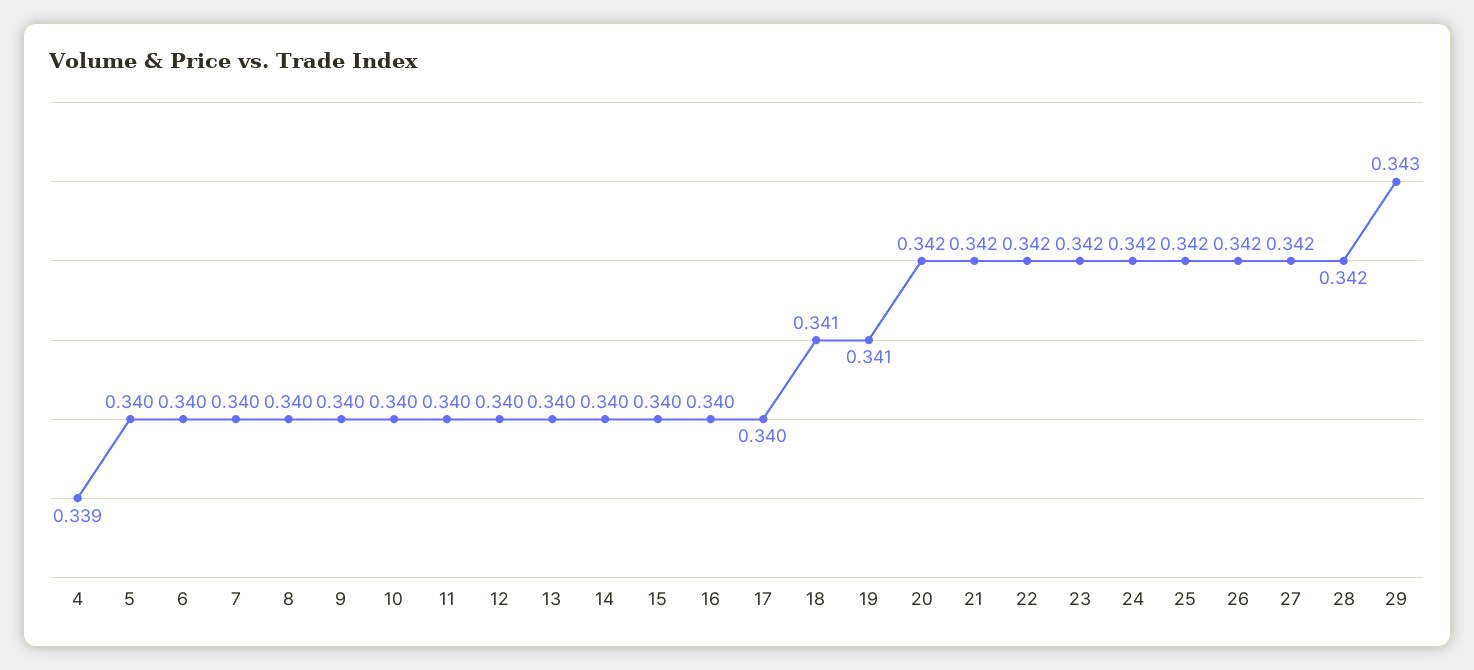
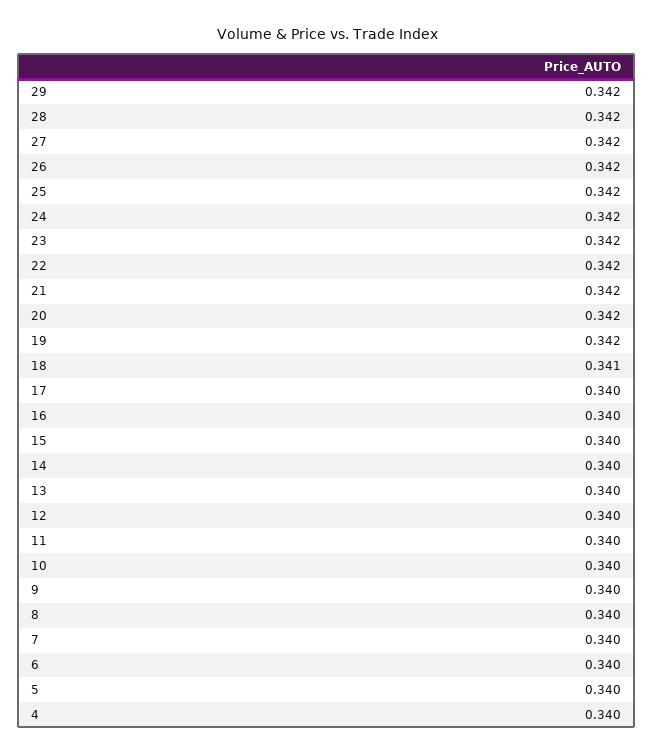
  {
-   "4": 0.339,
+   "4": 0.34,
    "5": 0.34,
    "6": 0.34,
    "7": 0.34,
    "8": 0.34,
    "9": 0.34,
    "10": 0.34,
    "11": 0.34,
    "12": 0.34,
    "13": 0.34,
    "14": 0.34,
    "15": 0.34,
    "16": 0.34,
    "17": 0.34,
    "18": 0.341,
-   "19": 0.341,
+   "19": 0.342,
    "20": 0.342,
    "21": 0.342,
    "22": 0.342,
    "23": 0.342,
    "24": 0.342,
    "25": 0.342,
    "26": 0.342,
    "27": 0.342,
    "28": 0.342,
-   "29": 0.343
+   "29": 0.342
  }

